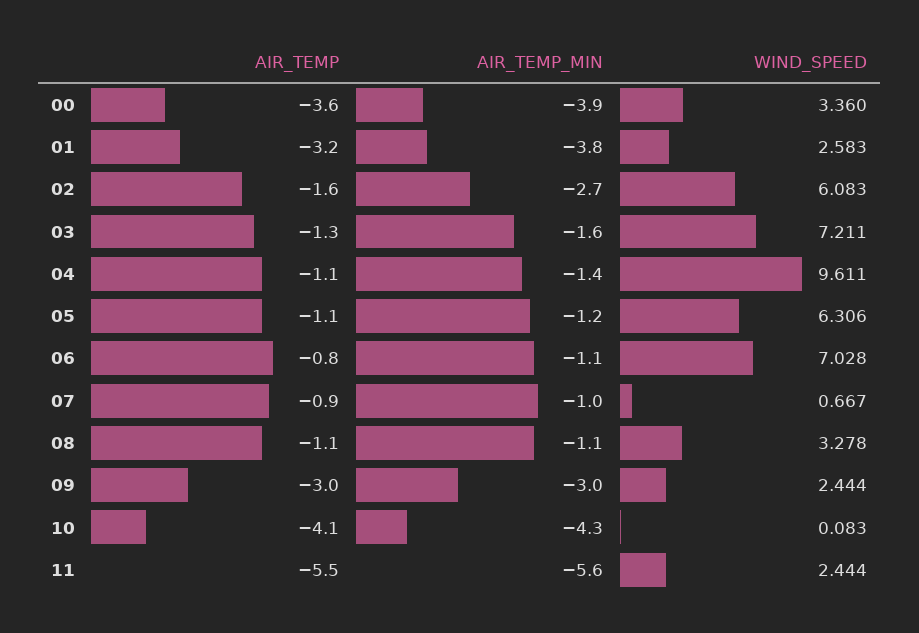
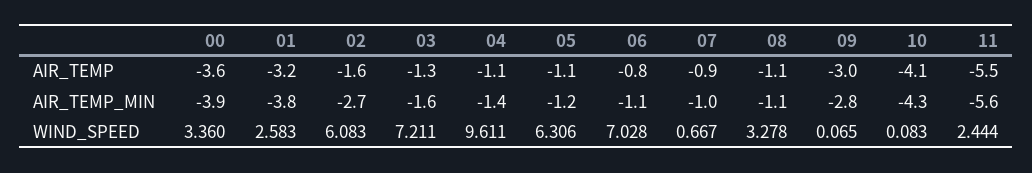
  {
    "AIR_TEMP": {
      "00": -3.6,
      "01": -3.2,
      "02": -1.6,
      "03": -1.3,
      "04": -1.1,
      "05": -1.1,
      "06": -0.8,
      "07": -0.9,
      "08": -1.1,
      "09": -3,
      "10": -4.1,
      "11": -5.5
    },
    "AIR_TEMP_MIN": {
      "00": -3.9,
      "01": -3.8,
      "02": -2.7,
      "03": -1.6,
      "04": -1.4,
      "05": -1.2,
      "06": -1.1,
      "07": -1,
      "08": -1.1,
-     "09": -3,
+     "09": -2.8,
      "10": -4.3,
      "11": -5.6
    },
    "WIND_SPEED": {
      "00": 3.36,
      "01": 2.583,
      "02": 6.083,
      "03": 7.211,
      "04": 9.611,
      "05": 6.306,
      "06": 7.028,
      "07": 0.667,
      "08": 3.278,
-     "09": 2.444,
+     "09": 0.065,
      "10": 0.083,
      "11": 2.444
    }
  }

